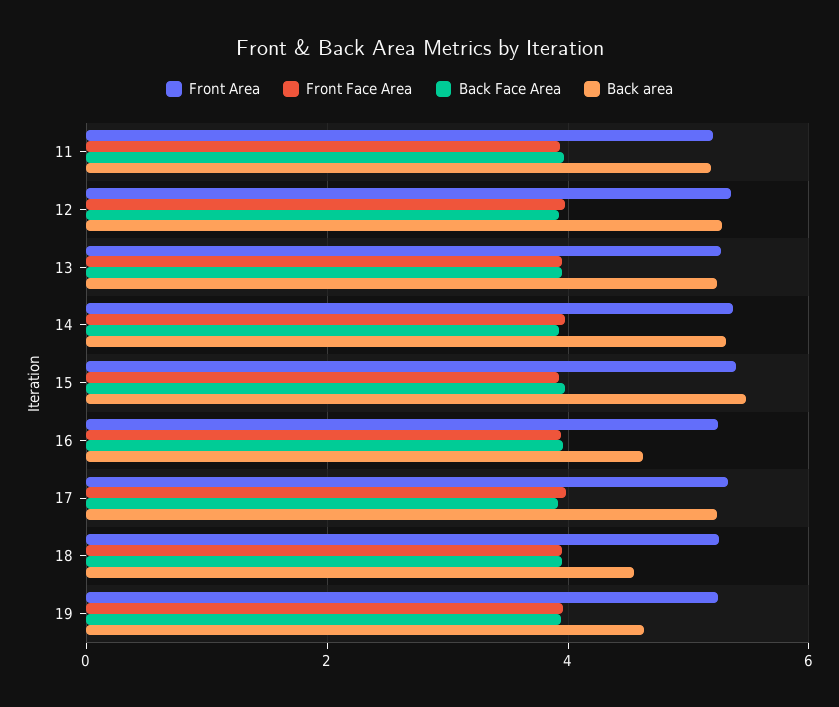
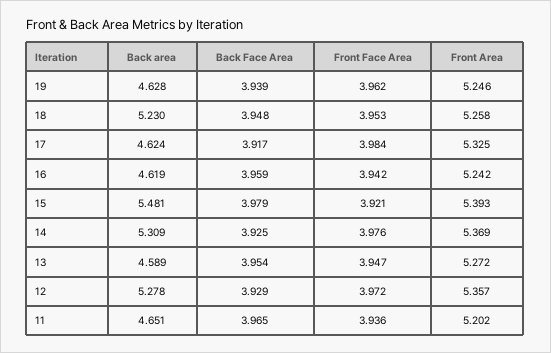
  {
    "Front Area": {
      "11": 5.202,
      "12": 5.357,
      "13": 5.272,
      "14": 5.369,
      "15": 5.393,
      "16": 5.242,
      "17": 5.325,
      "18": 5.258,
      "19": 5.246
    },
    "Front Face Area": {
      "11": 3.936,
      "12": 3.972,
      "13": 3.947,
      "14": 3.976,
      "15": 3.921,
      "16": 3.942,
      "17": 3.984,
      "18": 3.953,
      "19": 3.962
    },
    "Back Face Area": {
      "11": 3.965,
      "12": 3.929,
      "13": 3.954,
      "14": 3.925,
      "15": 3.979,
      "16": 3.959,
      "17": 3.917,
      "18": 3.948,
      "19": 3.939
    },
    "Back area": {
-     "11": 5.2,
+     "11": 4.651,
      "12": 5.278,
-     "13": 5.2,
+     "13": 4.589,
      "14": 5.309,
      "15": 5.481,
      "16": 4.619,
-     "17": 5.2,
+     "17": 4.624,
-     "18": 4.6,
+     "18": 5.23,
      "19": 4.628
    }
  }

